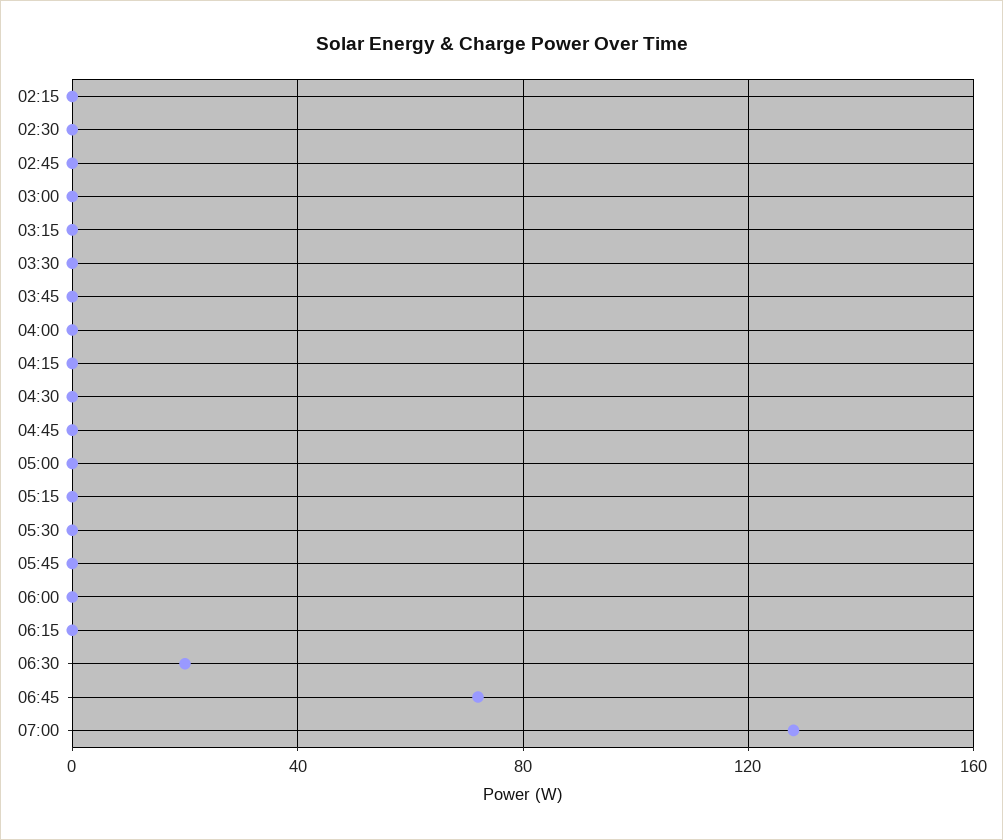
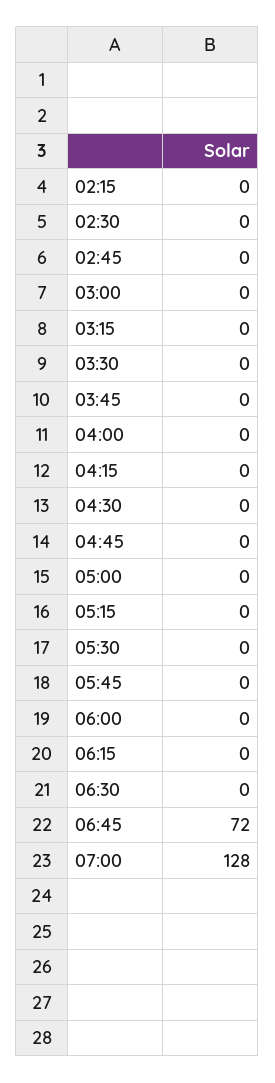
  {
    "02:15": 0,
    "02:30": 0,
    "02:45": 0,
    "03:00": 0,
    "03:15": 0,
    "03:30": 0,
    "03:45": 0,
    "04:00": 0,
    "04:15": 0,
    "04:30": 0,
    "04:45": 0,
    "05:00": 0,
    "05:15": 0,
    "05:30": 0,
    "05:45": 0,
    "06:00": 0,
    "06:15": 0,
-   "06:30": 20,
+   "06:30": 0,
    "06:45": 72,
    "07:00": 128
  }

